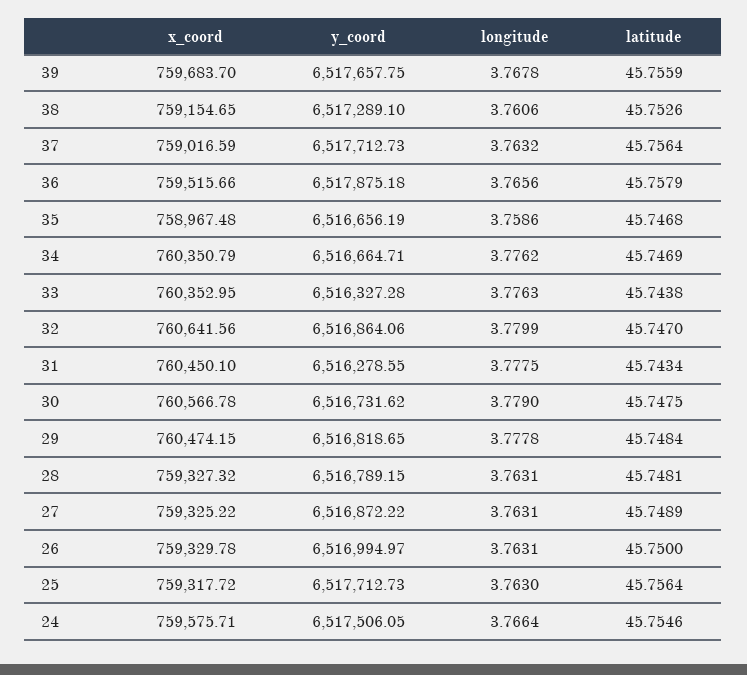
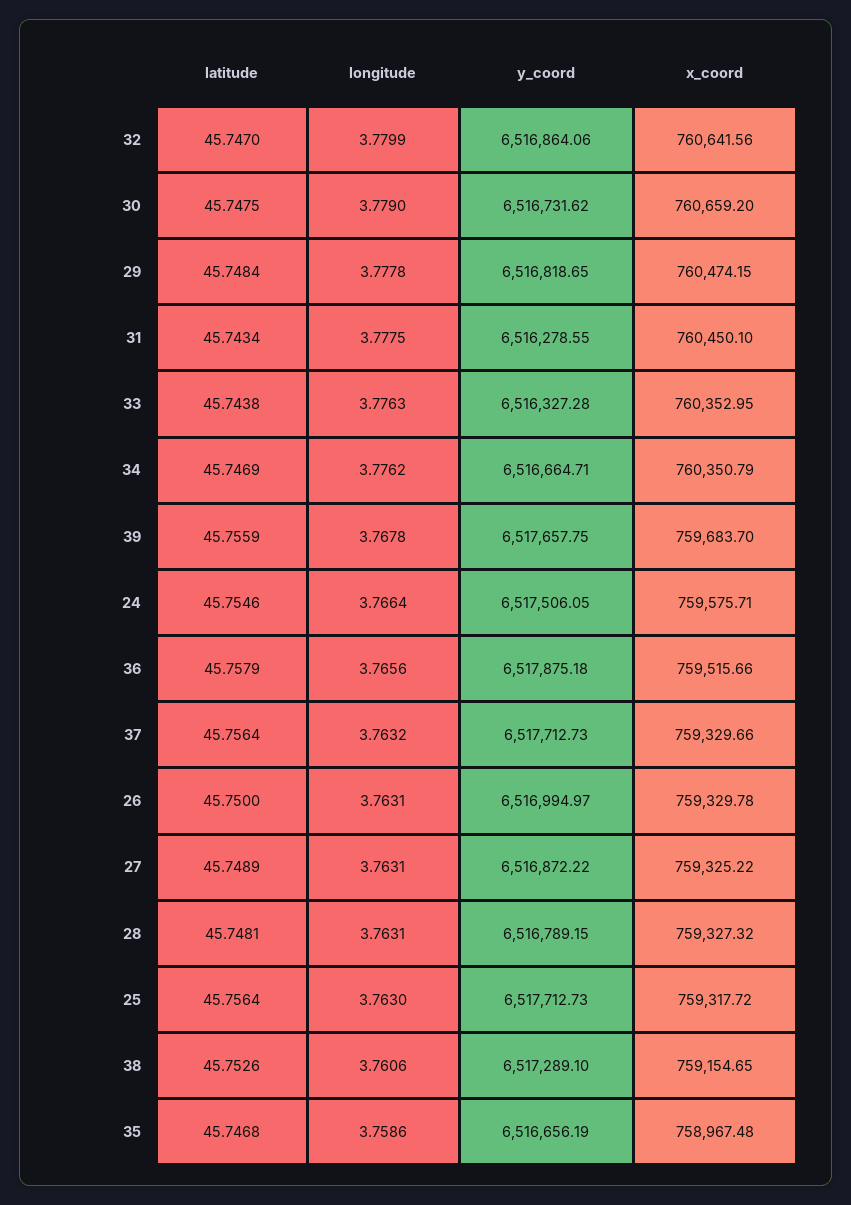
  {
    "x_coord": {
      "39": 759683.7,
      "38": 759154.65,
-     "37": 759016.59,
+     "37": 759329.66,
      "36": 759515.66,
      "35": 758967.48,
      "34": 760350.79,
      "33": 760352.95,
      "32": 760641.56,
      "31": 760450.1,
-     "30": 760566.78,
+     "30": 760659.2,
      "29": 760474.15,
      "28": 759327.32,
      "27": 759325.22,
      "26": 759329.78,
      "25": 759317.72,
      "24": 759575.71
    },
    "y_coord": {
      "39": 6517657.75,
      "38": 6517289.1,
      "37": 6517712.73,
      "36": 6517875.18,
      "35": 6516656.19,
      "34": 6516664.71,
      "33": 6516327.28,
      "32": 6516864.06,
      "31": 6516278.55,
      "30": 6516731.62,
      "29": 6516818.65,
      "28": 6516789.15,
      "27": 6516872.22,
      "26": 6516994.97,
      "25": 6517712.73,
      "24": 6517506.05
    },
    "longitude": {
      "39": 3.7678,
      "38": 3.7606,
      "37": 3.7632,
      "36": 3.7656,
      "35": 3.7586,
      "34": 3.7762,
      "33": 3.7763,
      "32": 3.7799,
      "31": 3.7775,
      "30": 3.779,
      "29": 3.7778,
      "28": 3.7631,
      "27": 3.7631,
      "26": 3.7631,
      "25": 3.763,
      "24": 3.7664
    },
    "latitude": {
      "39": 45.7559,
      "38": 45.7526,
      "37": 45.7564,
      "36": 45.7579,
      "35": 45.7468,
      "34": 45.7469,
      "33": 45.7438,
      "32": 45.747,
      "31": 45.7434,
      "30": 45.7475,
      "29": 45.7484,
      "28": 45.7481,
      "27": 45.7489,
      "26": 45.75,
      "25": 45.7564,
      "24": 45.7546
    }
  }

